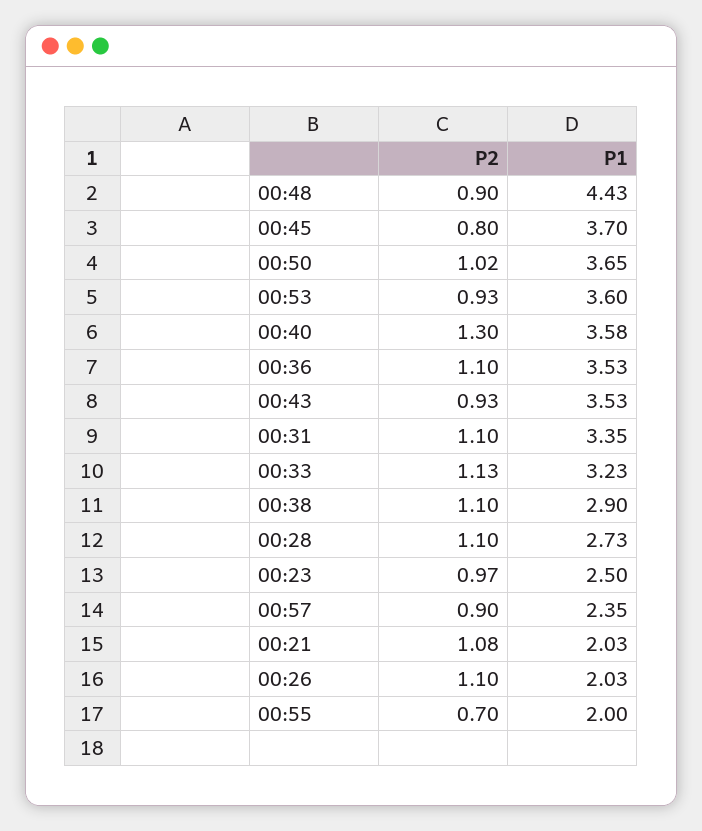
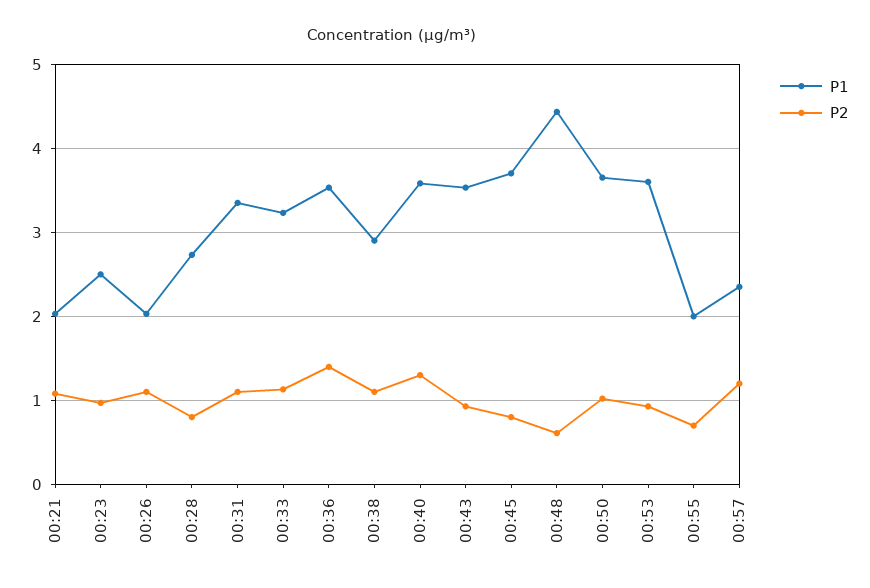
  {
    "P2": {
-     "00:48": 0.9,
+     "00:48": 0.6,
      "00:45": 0.8,
      "00:50": 1.02,
      "00:53": 0.93,
      "00:40": 1.3,
-     "00:36": 1.1,
+     "00:36": 1.4,
      "00:43": 0.93,
      "00:31": 1.1,
      "00:33": 1.13,
      "00:38": 1.1,
-     "00:28": 1.1,
+     "00:28": 0.8,
      "00:23": 0.97,
-     "00:57": 0.9,
+     "00:57": 1.2,
      "00:21": 1.08,
      "00:26": 1.1,
      "00:55": 0.7
    },
    "P1": {
      "00:48": 4.43,
      "00:45": 3.7,
      "00:50": 3.65,
      "00:53": 3.6,
      "00:40": 3.58,
      "00:36": 3.53,
      "00:43": 3.53,
      "00:31": 3.35,
      "00:33": 3.23,
      "00:38": 2.9,
      "00:28": 2.73,
      "00:23": 2.5,
      "00:57": 2.35,
      "00:21": 2.03,
      "00:26": 2.03,
      "00:55": 2
    }
  }

